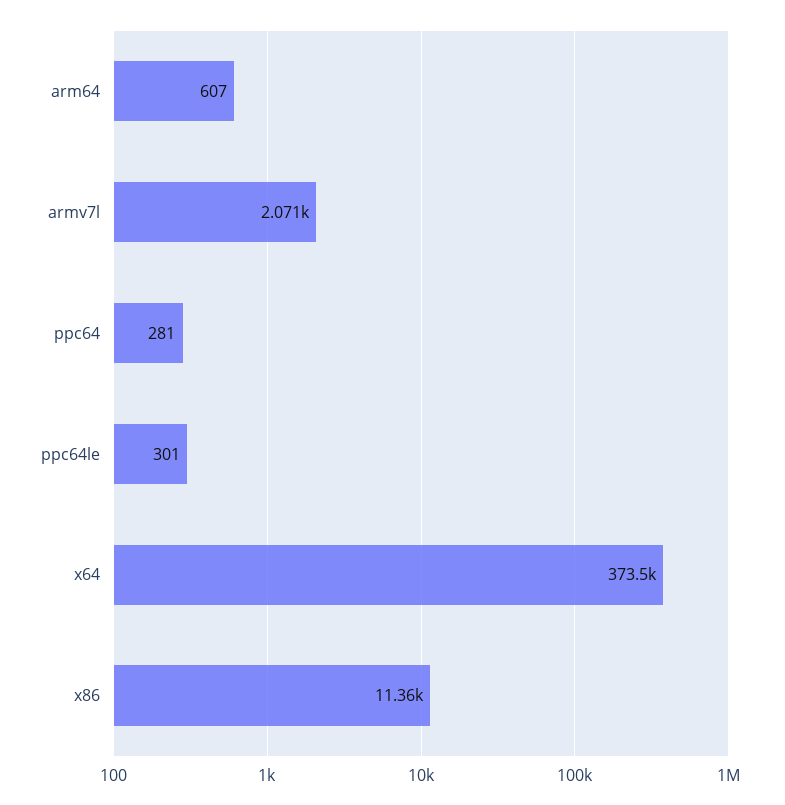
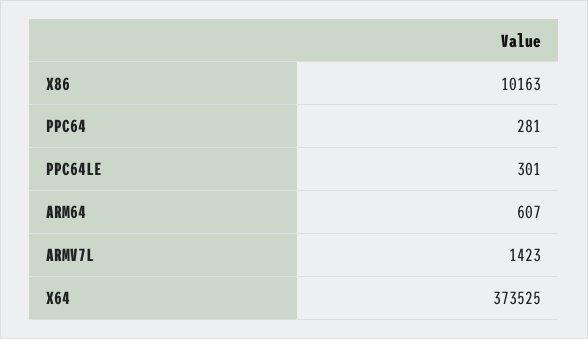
  {
    "arm64": 607,
-   "armv7l": 2071,
+   "armv7l": 1423,
    "ppc64": 281,
    "ppc64le": 301,
    "x64": 373525,
-   "x86": 11360
+   "x86": 10163
  }

